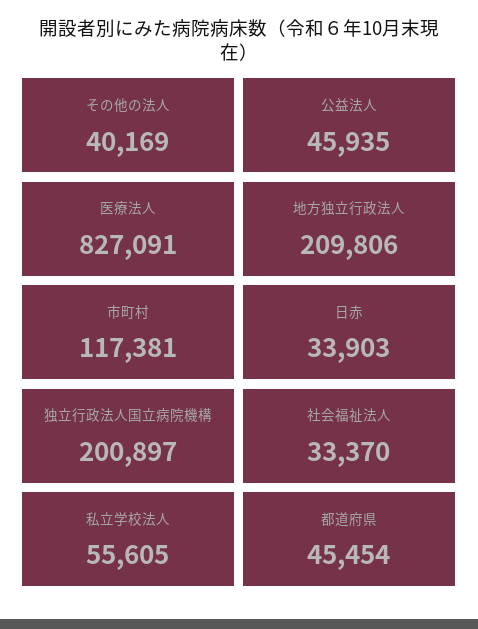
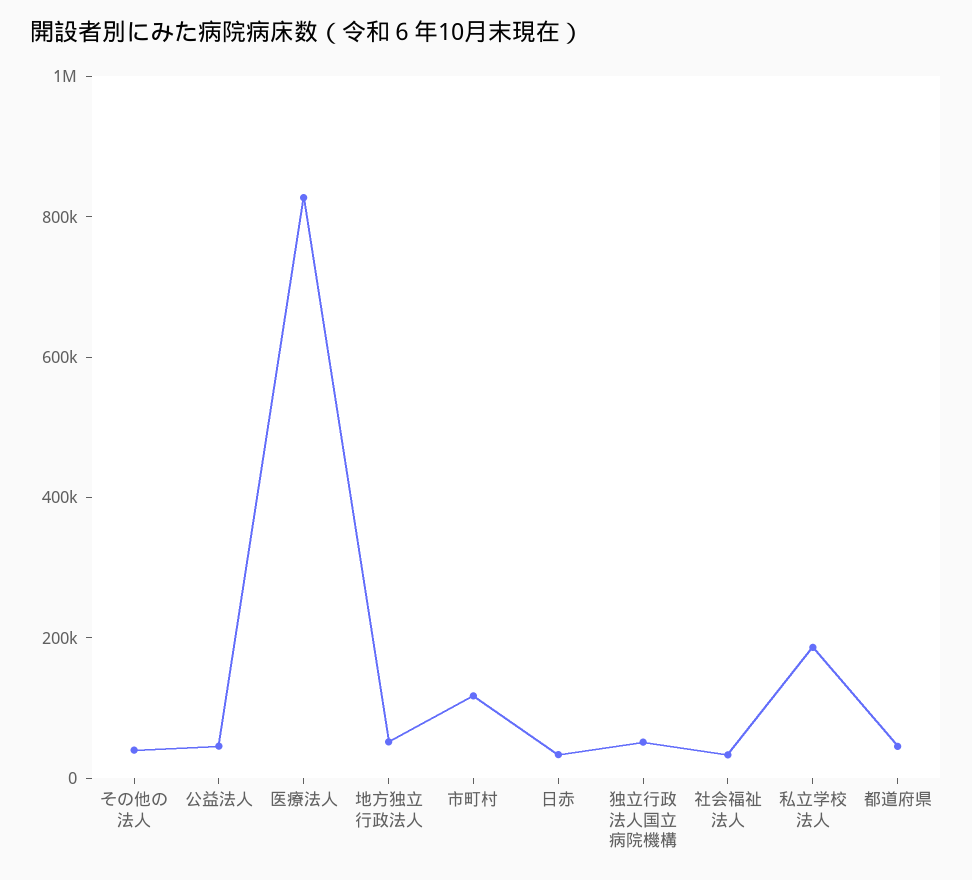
  {
    "その他の法人": 40169,
    "公益法人": 45935,
    "医療法人": 827091,
-   "地方独立行政法人": 209806,
+   "地方独立行政法人": 50000,
    "市町村": 117381,
    "日赤": 33903,
-   "独立行政法人国立病院機構": 200897,
+   "独立行政法人国立病院機構": 50000,
    "社会福祉法人": 33370,
-   "私立学校法人": 55605,
+   "私立学校法人": 200000,
    "都道府県": 45454
  }

